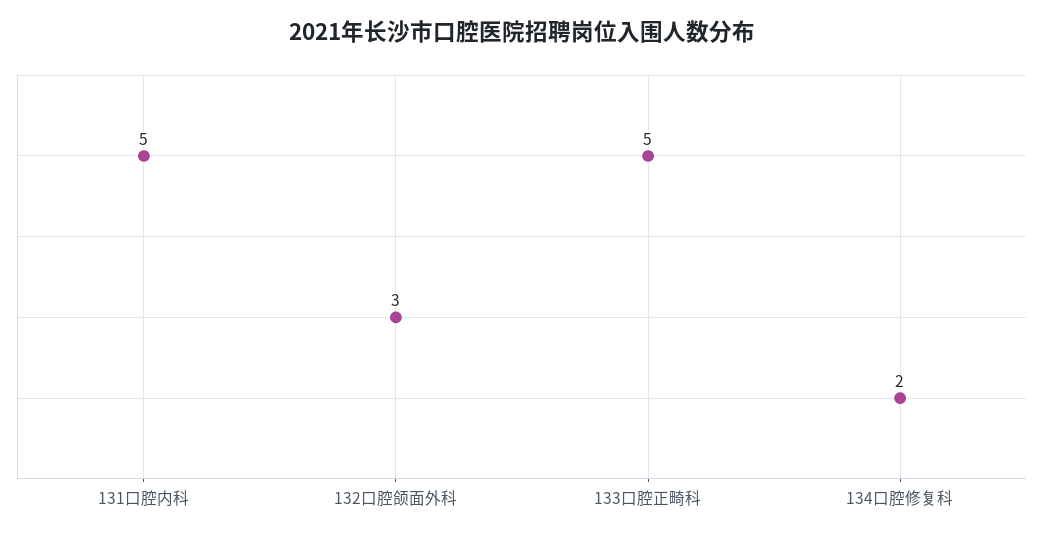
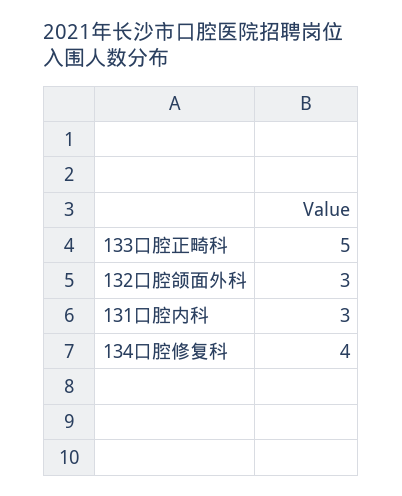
  {
-   "131口腔内科": 5,
+   "131口腔内科": 3,
    "132口腔颌面外科": 3,
    "133口腔正畸科": 5,
-   "134口腔修复科": 2
+   "134口腔修复科": 4
  }

